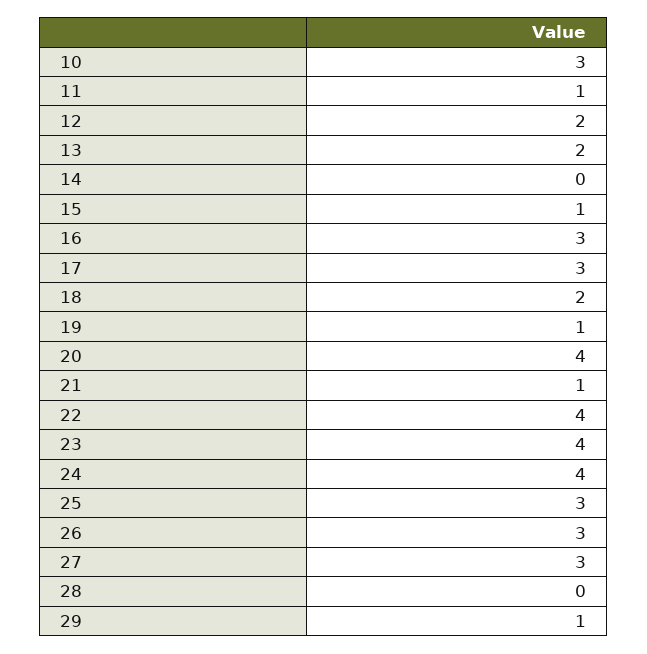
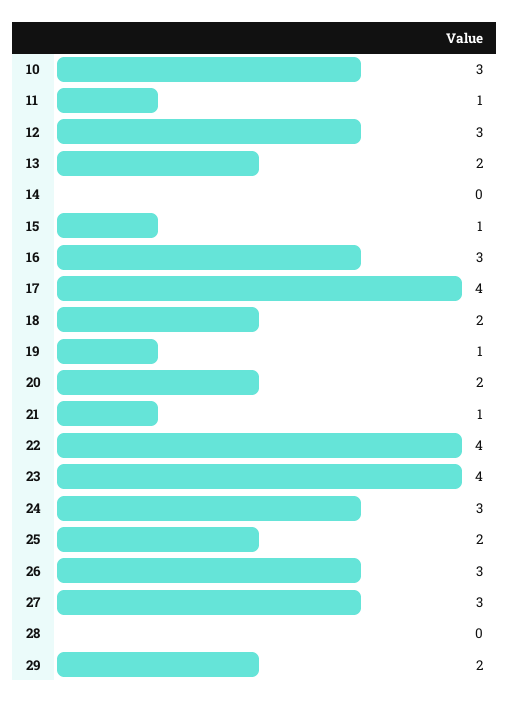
  {
    "10": 3,
    "11": 1,
-   "12": 2,
+   "12": 3,
    "13": 2,
    "14": 0,
    "15": 1,
    "16": 3,
-   "17": 3,
+   "17": 4,
    "18": 2,
    "19": 1,
-   "20": 4,
+   "20": 2,
    "21": 1,
    "22": 4,
    "23": 4,
-   "24": 4,
+   "24": 3,
-   "25": 3,
+   "25": 2,
    "26": 3,
    "27": 3,
    "28": 0,
-   "29": 1
+   "29": 2
  }

